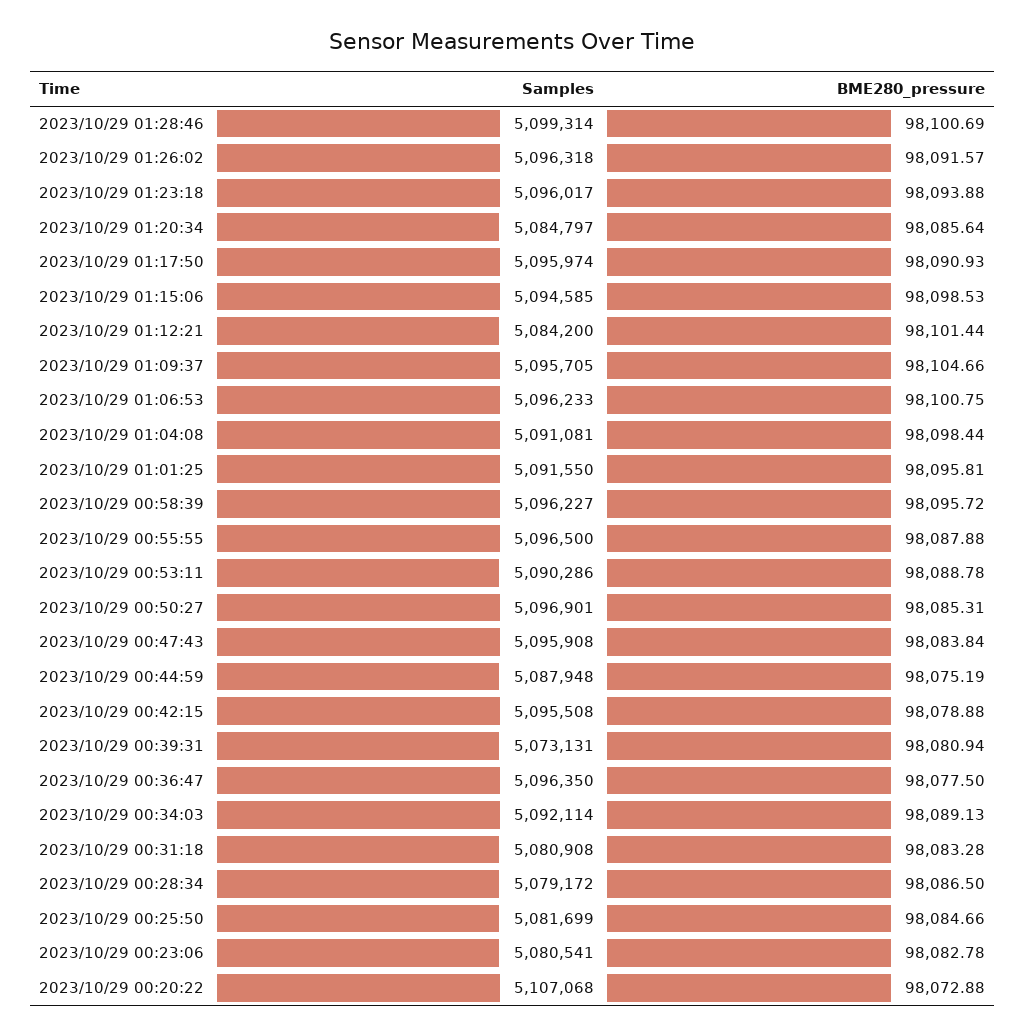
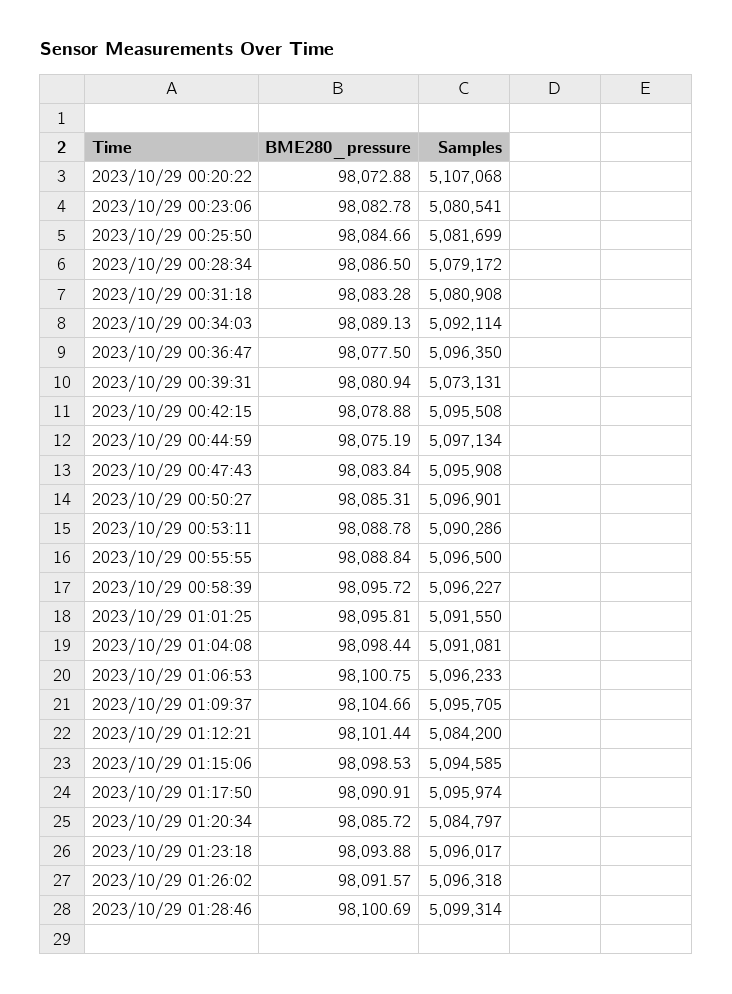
  {
    "Samples": {
      "2023/10/29 01:28:46": 5099314,
      "2023/10/29 01:26:02": 5096318,
      "2023/10/29 01:23:18": 5096017,
      "2023/10/29 01:20:34": 5084797,
      "2023/10/29 01:17:50": 5095974,
      "2023/10/29 01:15:06": 5094585,
      "2023/10/29 01:12:21": 5084200,
      "2023/10/29 01:09:37": 5095705,
      "2023/10/29 01:06:53": 5096233,
      "2023/10/29 01:04:08": 5091081,
      "2023/10/29 01:01:25": 5091550,
      "2023/10/29 00:58:39": 5096227,
      "2023/10/29 00:55:55": 5096500,
      "2023/10/29 00:53:11": 5090286,
      "2023/10/29 00:50:27": 5096901,
      "2023/10/29 00:47:43": 5095908,
-     "2023/10/29 00:44:59": 5087948,
+     "2023/10/29 00:44:59": 5097134,
      "2023/10/29 00:42:15": 5095508,
      "2023/10/29 00:39:31": 5073131,
      "2023/10/29 00:36:47": 5096350,
      "2023/10/29 00:34:03": 5092114,
      "2023/10/29 00:31:18": 5080908,
      "2023/10/29 00:28:34": 5079172,
      "2023/10/29 00:25:50": 5081699,
      "2023/10/29 00:23:06": 5080541,
      "2023/10/29 00:20:22": 5107068
    },
    "BME280_pressure": {
      "2023/10/29 01:28:46": 98100.69,
      "2023/10/29 01:26:02": 98091.57,
      "2023/10/29 01:23:18": 98093.88,
-     "2023/10/29 01:20:34": 98085.64,
+     "2023/10/29 01:20:34": 98085.72,
-     "2023/10/29 01:17:50": 98090.93,
+     "2023/10/29 01:17:50": 98090.91,
      "2023/10/29 01:15:06": 98098.53,
      "2023/10/29 01:12:21": 98101.44,
      "2023/10/29 01:09:37": 98104.66,
      "2023/10/29 01:06:53": 98100.75,
      "2023/10/29 01:04:08": 98098.44,
      "2023/10/29 01:01:25": 98095.81,
      "2023/10/29 00:58:39": 98095.72,
-     "2023/10/29 00:55:55": 98087.88,
+     "2023/10/29 00:55:55": 98088.84,
      "2023/10/29 00:53:11": 98088.78,
      "2023/10/29 00:50:27": 98085.31,
      "2023/10/29 00:47:43": 98083.84,
      "2023/10/29 00:44:59": 98075.19,
      "2023/10/29 00:42:15": 98078.88,
      "2023/10/29 00:39:31": 98080.94,
      "2023/10/29 00:36:47": 98077.5,
      "2023/10/29 00:34:03": 98089.13,
      "2023/10/29 00:31:18": 98083.28,
      "2023/10/29 00:28:34": 98086.5,
      "2023/10/29 00:25:50": 98084.66,
      "2023/10/29 00:23:06": 98082.78,
      "2023/10/29 00:20:22": 98072.88
    }
  }

